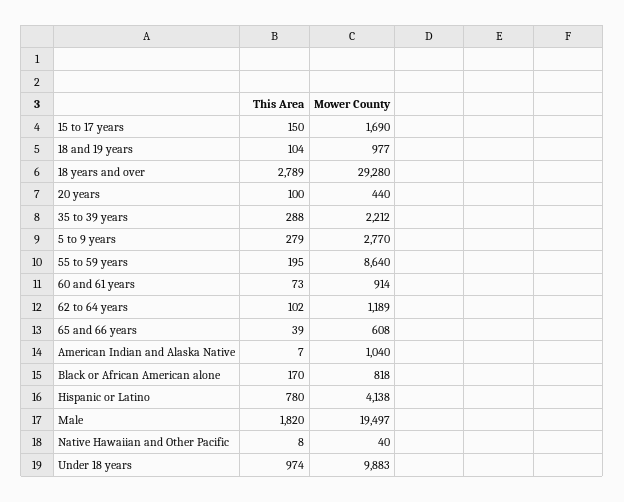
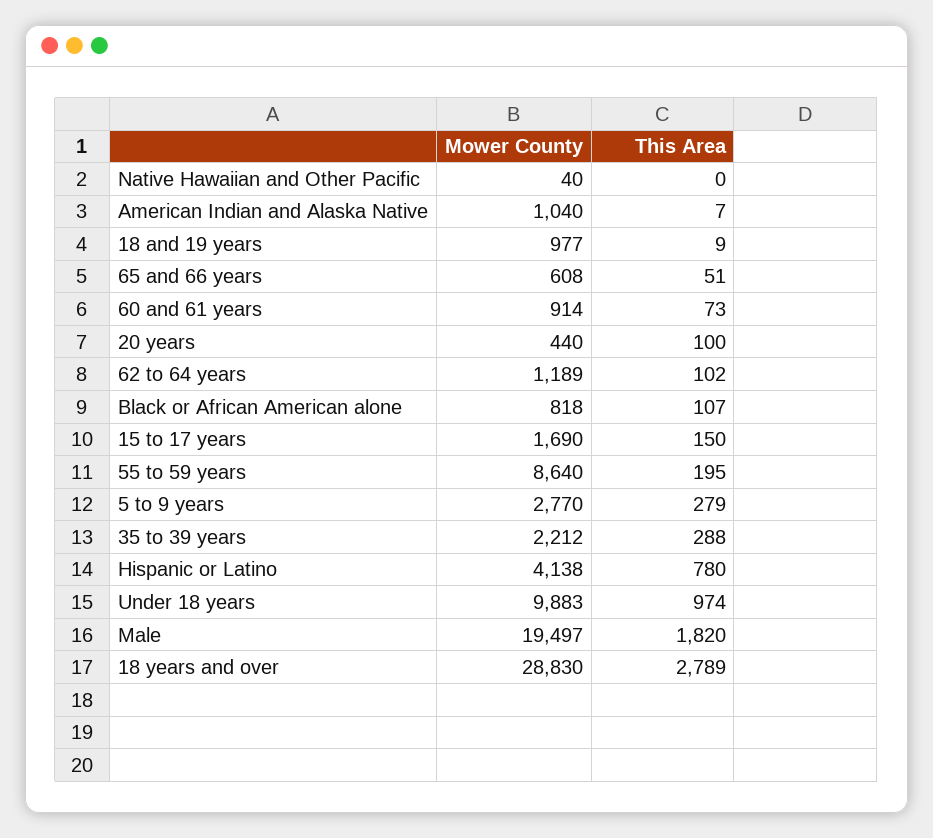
  {
    "This Area": {
      "15 to 17 years": 150,
-     "18 and 19 years": 104,
+     "18 and 19 years": 9,
      "18 years and over": 2789,
      "20 years": 100,
      "35 to 39 years": 288,
      "5 to 9 years": 279,
      "55 to 59 years": 195,
      "60 and 61 years": 73,
      "62 to 64 years": 102,
-     "65 and 66 years": 39,
+     "65 and 66 years": 51,
      "American Indian and Alaska Native": 7,
-     "Black or African American alone": 170,
+     "Black or African American alone": 107,
      "Hispanic or Latino": 780,
      "Male": 1820,
-     "Native Hawaiian and Other Pacific": 8,
+     "Native Hawaiian and Other Pacific": 0,
      "Under 18 years": 974
    },
    "Mower County": {
      "15 to 17 years": 1690,
      "18 and 19 years": 977,
-     "18 years and over": 29280,
+     "18 years and over": 28830,
      "20 years": 440,
      "35 to 39 years": 2212,
      "5 to 9 years": 2770,
      "55 to 59 years": 8640,
      "60 and 61 years": 914,
      "62 to 64 years": 1189,
      "65 and 66 years": 608,
      "American Indian and Alaska Native": 1040,
      "Black or African American alone": 818,
      "Hispanic or Latino": 4138,
      "Male": 19497,
      "Native Hawaiian and Other Pacific": 40,
      "Under 18 years": 9883
    }
  }

